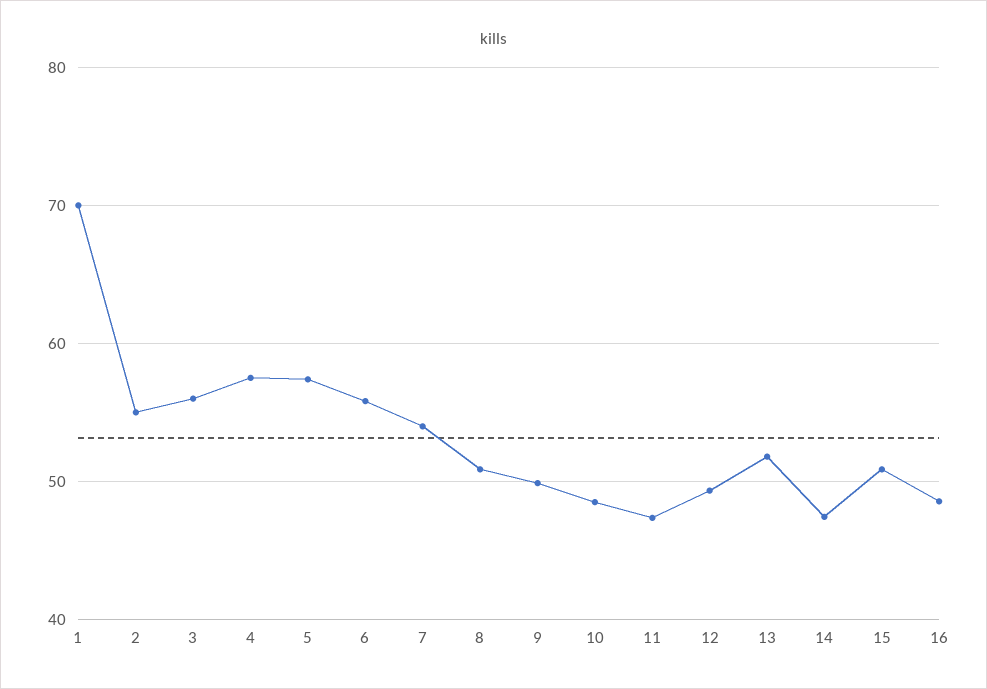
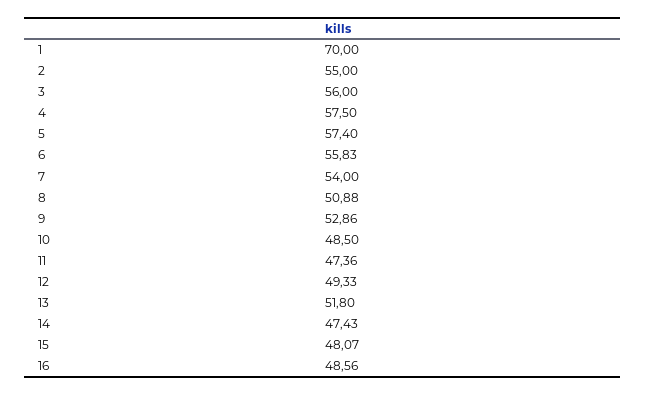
  {
    "1": 70,
    "2": 55,
    "3": 56,
    "4": 57.5,
    "5": 57.4,
    "6": 55.83,
    "7": 54,
    "8": 50.88,
-   "9": 50,
+   "9": 52.86,
    "10": 48.5,
    "11": 47.36,
    "12": 49.33,
    "13": 51.8,
    "14": 47.43,
-   "15": 51,
+   "15": 48.07,
    "16": 48.56
  }

